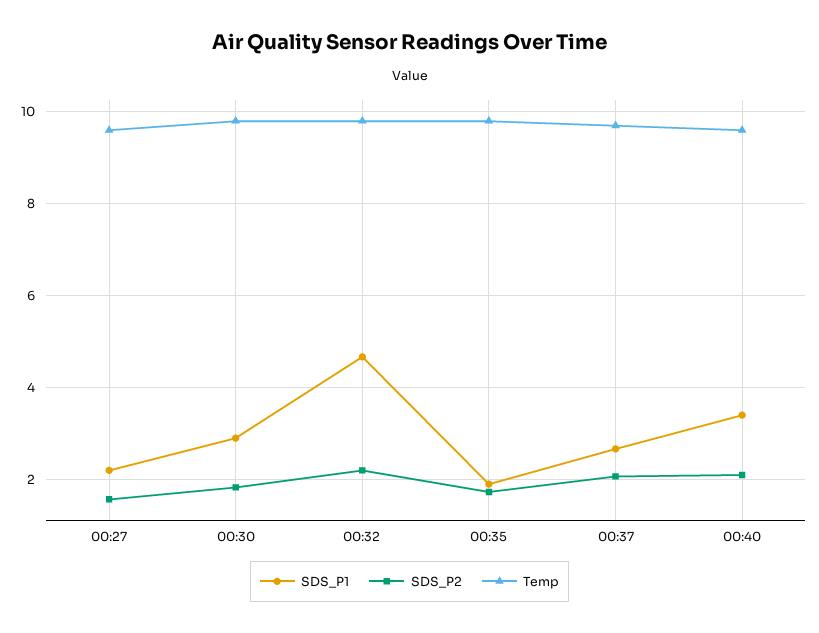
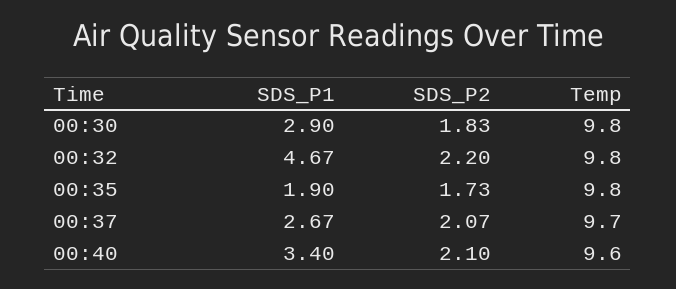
  {
    "SDS_P1": {
-     "00:27": 2.2,
      "00:30": 2.9,
      "00:32": 4.67,
      "00:35": 1.9,
      "00:37": 2.67,
      "00:40": 3.4
    },
    "SDS_P2": {
-     "00:27": 1.6,
      "00:30": 1.83,
      "00:32": 2.2,
      "00:35": 1.73,
      "00:37": 2.07,
      "00:40": 2.1
    },
    "Temp": {
-     "00:27": 9.6,
      "00:30": 9.8,
      "00:32": 9.8,
      "00:35": 9.8,
      "00:37": 9.7,
      "00:40": 9.6
    }
  }

